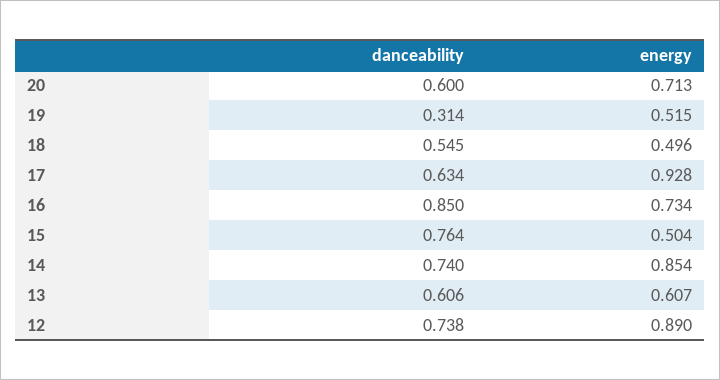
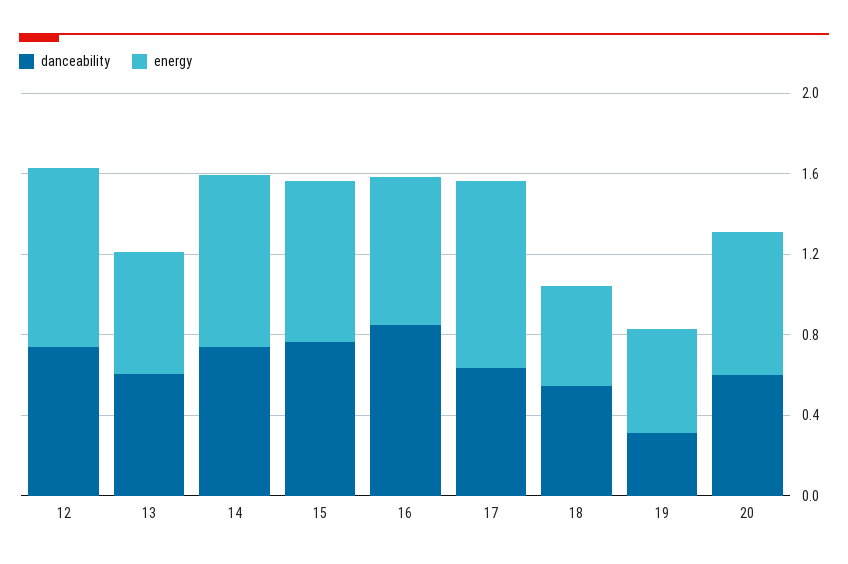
  {
    "danceability": {
      "20": 0.6,
      "19": 0.314,
      "18": 0.545,
      "17": 0.634,
      "16": 0.85,
      "15": 0.764,
      "14": 0.74,
      "13": 0.606,
      "12": 0.738
    },
    "energy": {
      "20": 0.713,
      "19": 0.515,
      "18": 0.496,
      "17": 0.928,
      "16": 0.734,
-     "15": 0.504,
+     "15": 0.8,
      "14": 0.854,
      "13": 0.607,
      "12": 0.89
    }
  }

